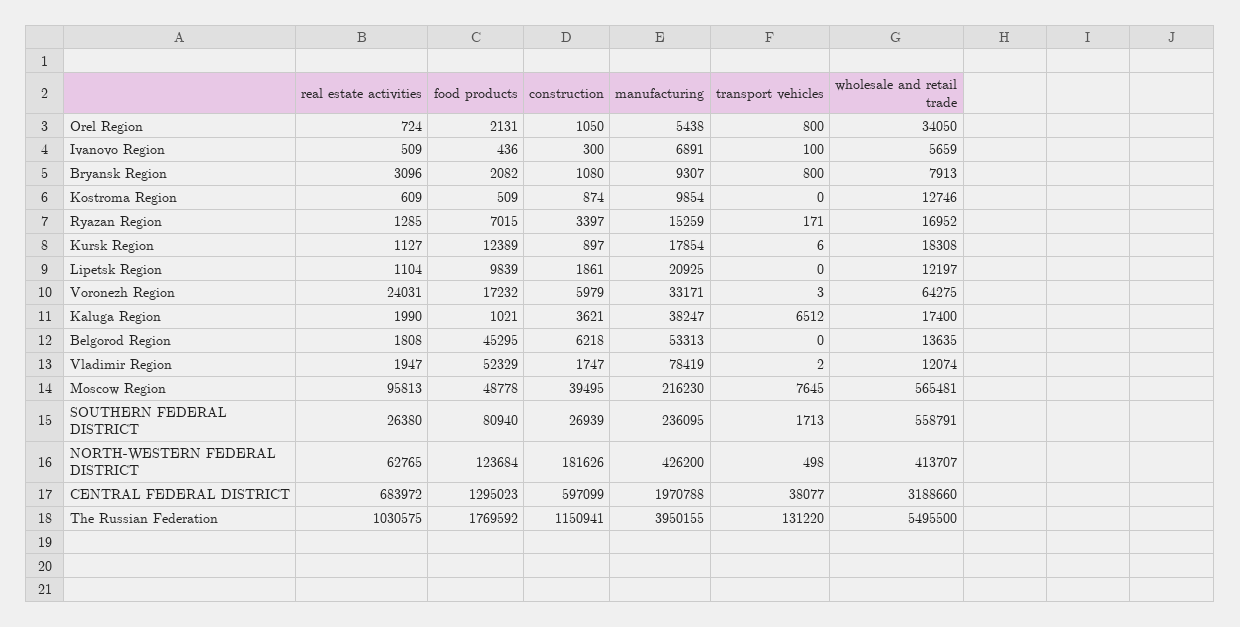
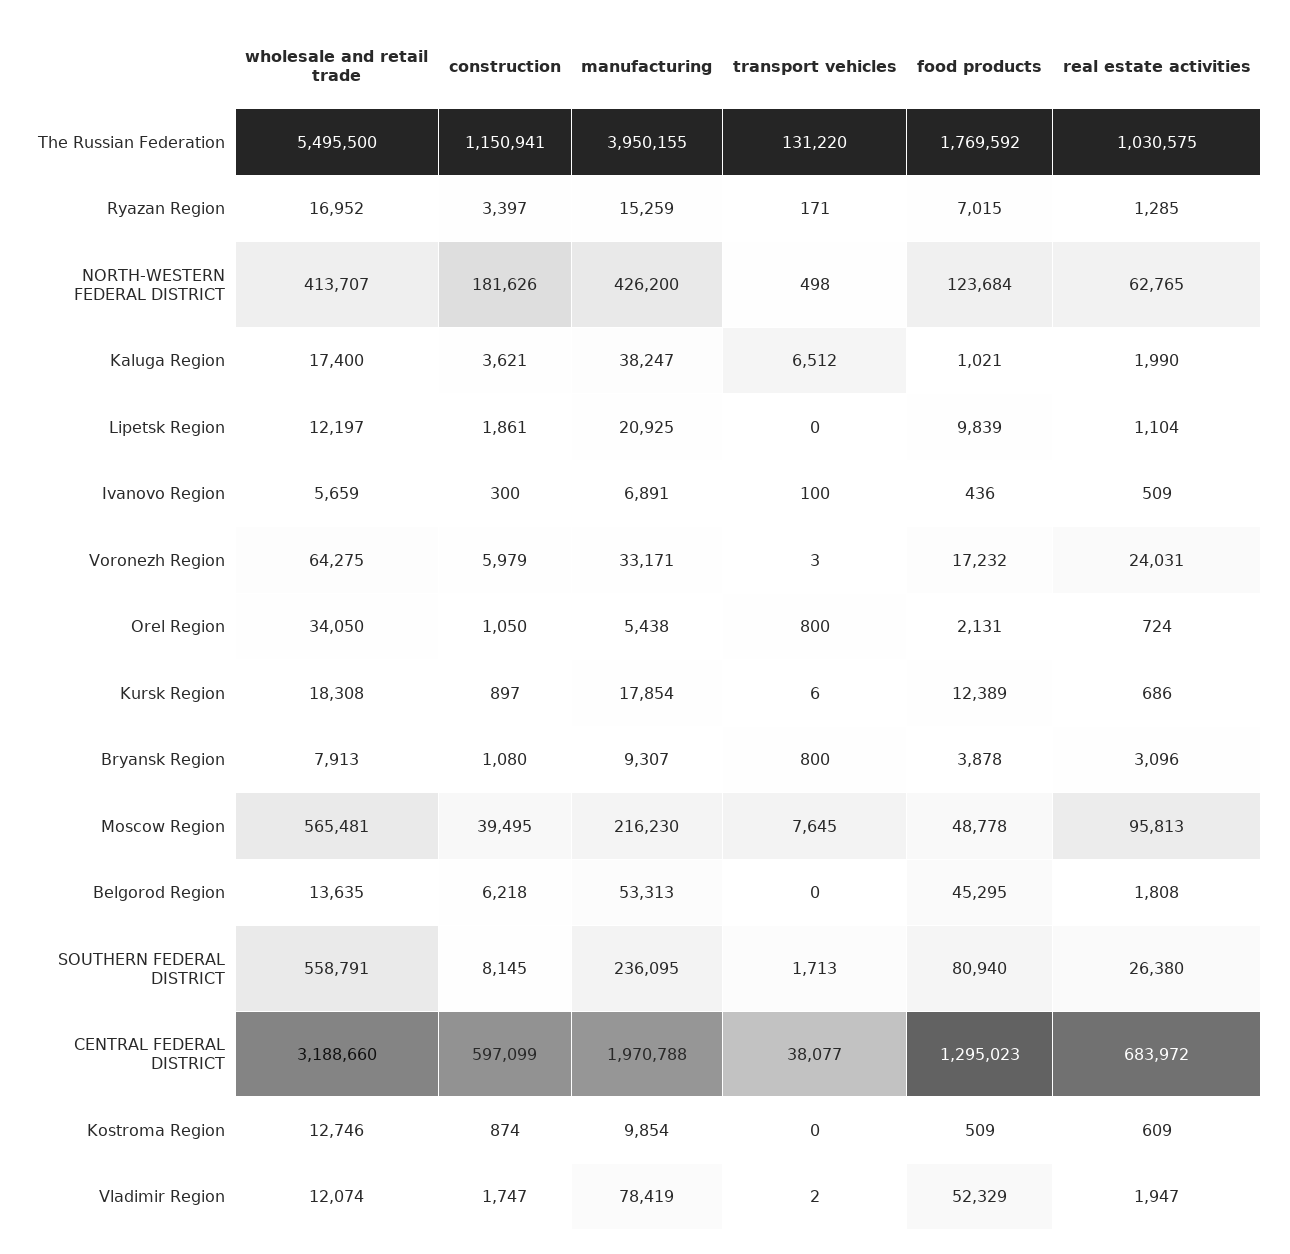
  {
    "real estate activities": {
      "Orel Region": 724,
      "Ivanovo Region": 509,
      "Bryansk Region": 3096,
      "Kostroma Region": 609,
      "Ryazan Region": 1285,
-     "Kursk Region": 1127,
+     "Kursk Region": 686,
      "Lipetsk Region": 1104,
      "Voronezh Region": 24031,
      "Kaluga Region": 1990,
      "Belgorod Region": 1808,
      "Vladimir Region": 1947,
      "Moscow Region": 95813,
      "SOUTHERN FEDERAL DISTRICT": 26380,
      "NORTH-WESTERN FEDERAL DISTRICT": 62765,
      "CENTRAL FEDERAL DISTRICT": 683972,
      "The Russian Federation": 1030575
    },
    "food products": {
      "Orel Region": 2131,
      "Ivanovo Region": 436,
-     "Bryansk Region": 2082,
+     "Bryansk Region": 3878,
      "Kostroma Region": 509,
      "Ryazan Region": 7015,
      "Kursk Region": 12389,
      "Lipetsk Region": 9839,
      "Voronezh Region": 17232,
      "Kaluga Region": 1021,
      "Belgorod Region": 45295,
      "Vladimir Region": 52329,
      "Moscow Region": 48778,
      "SOUTHERN FEDERAL DISTRICT": 80940,
      "NORTH-WESTERN FEDERAL DISTRICT": 123684,
      "CENTRAL FEDERAL DISTRICT": 1295023,
      "The Russian Federation": 1769592
    },
    "construction": {
      "Orel Region": 1050,
      "Ivanovo Region": 300,
      "Bryansk Region": 1080,
      "Kostroma Region": 874,
      "Ryazan Region": 3397,
      "Kursk Region": 897,
      "Lipetsk Region": 1861,
      "Voronezh Region": 5979,
      "Kaluga Region": 3621,
      "Belgorod Region": 6218,
      "Vladimir Region": 1747,
      "Moscow Region": 39495,
-     "SOUTHERN FEDERAL DISTRICT": 26939,
+     "SOUTHERN FEDERAL DISTRICT": 8145,
      "NORTH-WESTERN FEDERAL DISTRICT": 181626,
      "CENTRAL FEDERAL DISTRICT": 597099,
      "The Russian Federation": 1150941
    },
    "manufacturing": {
      "Orel Region": 5438,
      "Ivanovo Region": 6891,
      "Bryansk Region": 9307,
      "Kostroma Region": 9854,
      "Ryazan Region": 15259,
      "Kursk Region": 17854,
      "Lipetsk Region": 20925,
      "Voronezh Region": 33171,
      "Kaluga Region": 38247,
      "Belgorod Region": 53313,
      "Vladimir Region": 78419,
      "Moscow Region": 216230,
      "SOUTHERN FEDERAL DISTRICT": 236095,
      "NORTH-WESTERN FEDERAL DISTRICT": 426200,
      "CENTRAL FEDERAL DISTRICT": 1970788,
      "The Russian Federation": 3950155
    },
    "transport vehicles": {
      "Orel Region": 800,
      "Ivanovo Region": 100,
      "Bryansk Region": 800,
      "Kostroma Region": 0,
      "Ryazan Region": 171,
      "Kursk Region": 6,
      "Lipetsk Region": 0,
      "Voronezh Region": 3,
      "Kaluga Region": 6512,
      "Belgorod Region": 0,
      "Vladimir Region": 2,
      "Moscow Region": 7645,
      "SOUTHERN FEDERAL DISTRICT": 1713,
      "NORTH-WESTERN FEDERAL DISTRICT": 498,
      "CENTRAL FEDERAL DISTRICT": 38077,
      "The Russian Federation": 131220
    },
    "wholesale and retail trade": {
      "Orel Region": 34050,
      "Ivanovo Region": 5659,
      "Bryansk Region": 7913,
      "Kostroma Region": 12746,
      "Ryazan Region": 16952,
      "Kursk Region": 18308,
      "Lipetsk Region": 12197,
      "Voronezh Region": 64275,
      "Kaluga Region": 17400,
      "Belgorod Region": 13635,
      "Vladimir Region": 12074,
      "Moscow Region": 565481,
      "SOUTHERN FEDERAL DISTRICT": 558791,
      "NORTH-WESTERN FEDERAL DISTRICT": 413707,
      "CENTRAL FEDERAL DISTRICT": 3188660,
      "The Russian Federation": 5495500
    }
  }

